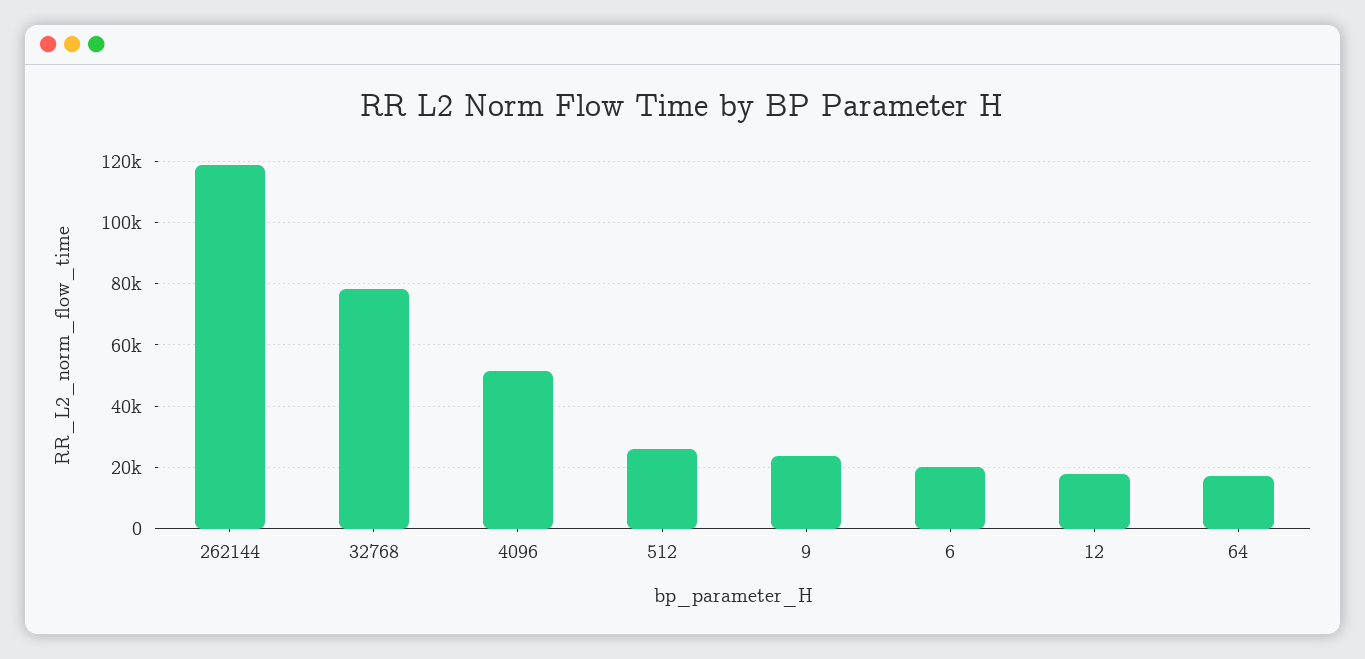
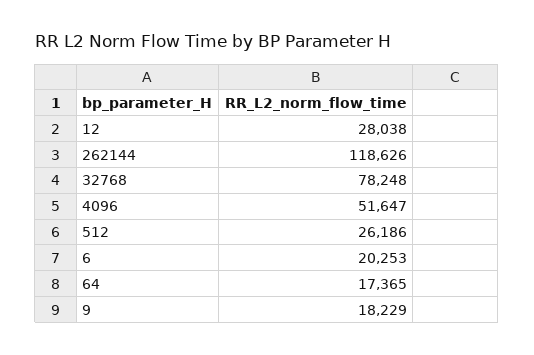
  {
    "262144": 118626,
    "32768": 78248,
    "4096": 51647,
    "512": 26186,
-   "9": 24000,
+   "9": 18229,
    "6": 20253,
-   "12": 18000,
+   "12": 28038,
    "64": 17365
  }

